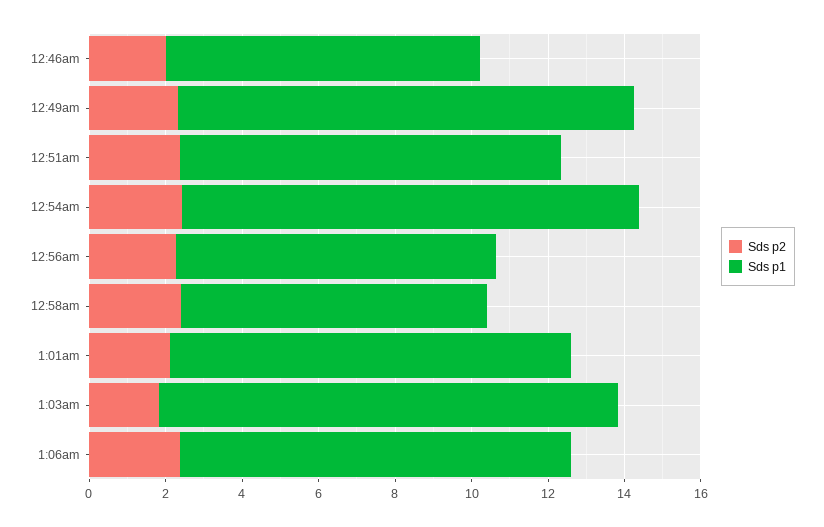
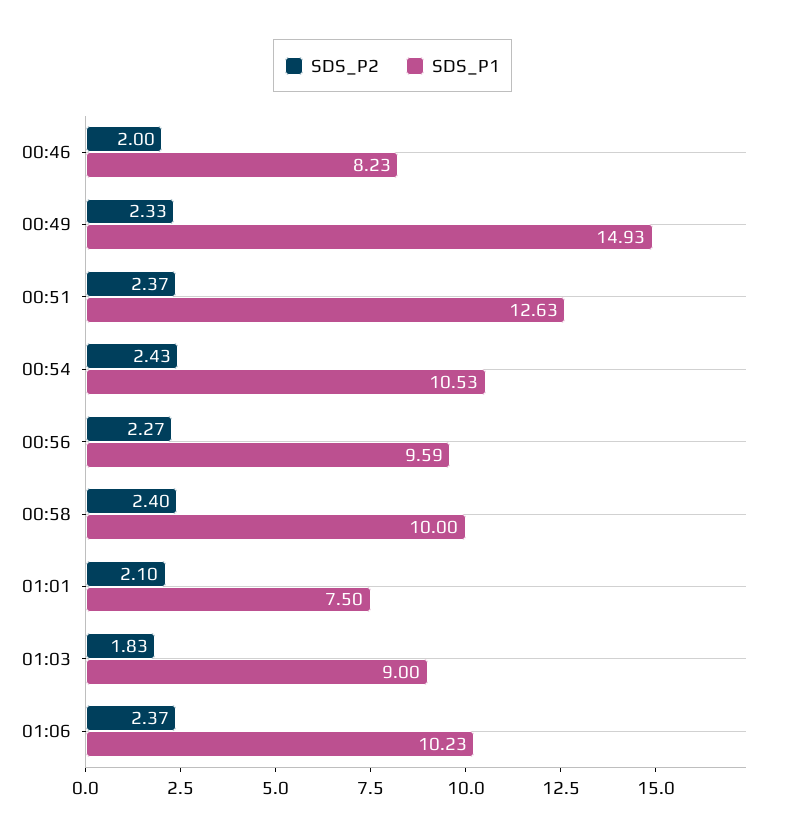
  {
    "Sds p2": {
      "12:46am": 2,
      "12:49am": 2.33,
      "12:51am": 2.37,
      "12:54am": 2.43,
      "12:56am": 2.27,
      "12:58am": 2.4,
      "1:01am": 2.1,
      "1:03am": 1.83,
      "1:06am": 2.37
    },
    "Sds p1": {
      "12:46am": 8.23,
-     "12:49am": 12,
+     "12:49am": 14.93,
-     "12:51am": 10,
+     "12:51am": 12.63,
-     "12:54am": 12,
+     "12:54am": 10.53,
-     "12:56am": 8.5,
+     "12:56am": 9.59,
-     "12:58am": 8,
+     "12:58am": 10,
-     "1:01am": 10.5,
+     "1:01am": 7.5,
-     "1:03am": 12,
+     "1:03am": 9,
      "1:06am": 10.23
    }
  }

